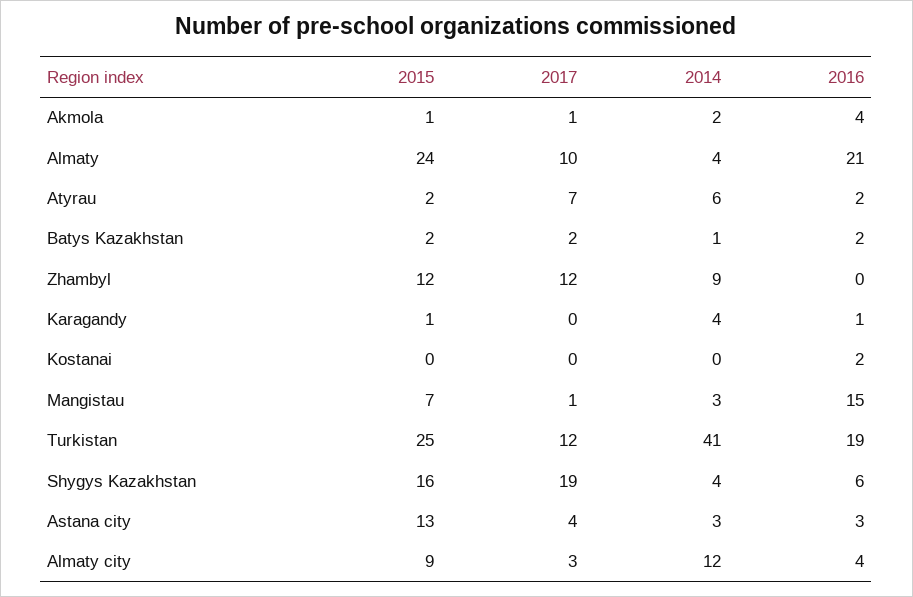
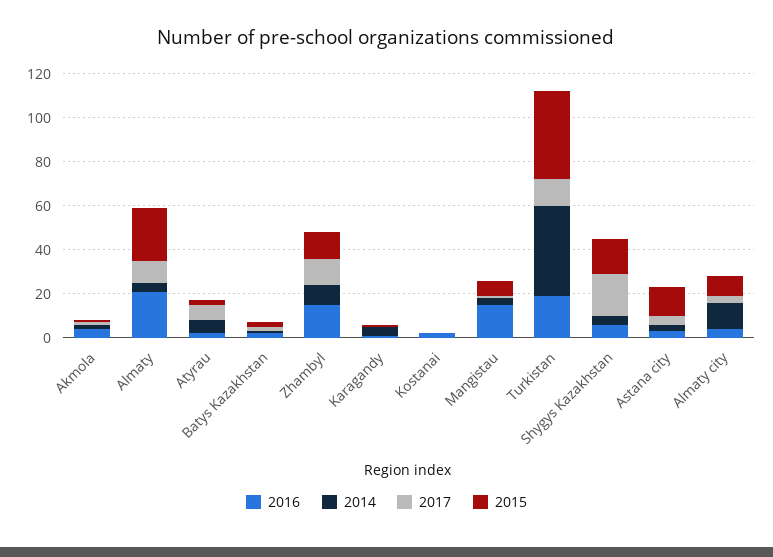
  {
    "2015": {
      "Akmola": 1,
      "Almaty": 24,
      "Atyrau": 2,
      "Batys Kazakhstan": 2,
      "Zhambyl": 12,
      "Karagandy": 1,
      "Kostanai": 0,
      "Mangistau": 7,
-     "Turkistan": 25,
+     "Turkistan": 40,
      "Shygys Kazakhstan": 16,
      "Astana city": 13,
      "Almaty city": 9
    },
    "2017": {
      "Akmola": 1,
      "Almaty": 10,
      "Atyrau": 7,
      "Batys Kazakhstan": 2,
      "Zhambyl": 12,
      "Karagandy": 0,
      "Kostanai": 0,
      "Mangistau": 1,
      "Turkistan": 12,
      "Shygys Kazakhstan": 19,
      "Astana city": 4,
      "Almaty city": 3
    },
    "2014": {
      "Akmola": 2,
      "Almaty": 4,
      "Atyrau": 6,
      "Batys Kazakhstan": 1,
      "Zhambyl": 9,
      "Karagandy": 4,
      "Kostanai": 0,
      "Mangistau": 3,
      "Turkistan": 41,
      "Shygys Kazakhstan": 4,
      "Astana city": 3,
      "Almaty city": 12
    },
    "2016": {
      "Akmola": 4,
      "Almaty": 21,
      "Atyrau": 2,
      "Batys Kazakhstan": 2,
-     "Zhambyl": 0,
+     "Zhambyl": 15,
      "Karagandy": 1,
      "Kostanai": 2,
      "Mangistau": 15,
      "Turkistan": 19,
      "Shygys Kazakhstan": 6,
      "Astana city": 3,
      "Almaty city": 4
    }
  }

